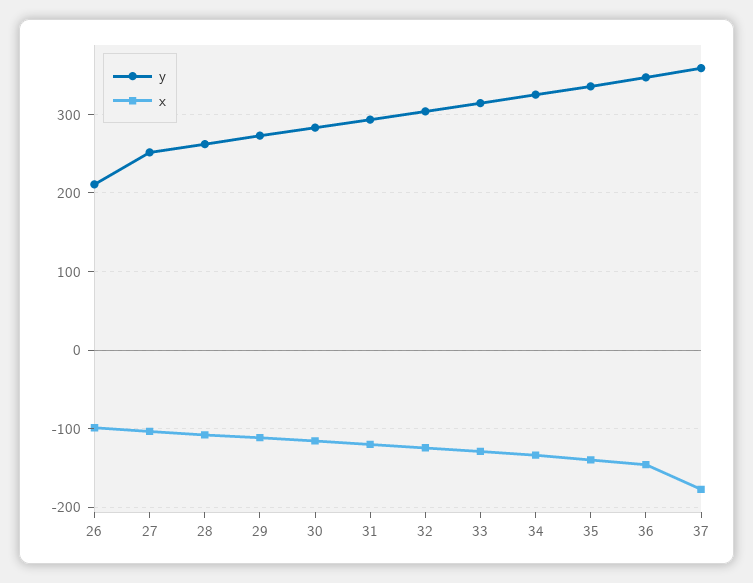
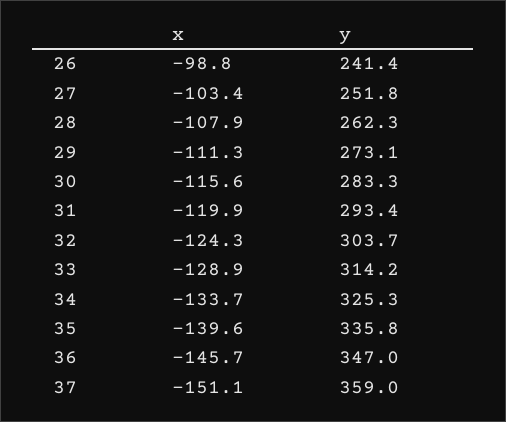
  {
    "y": {
-     "26": 210,
+     "26": 241.4,
      "27": 251.8,
      "28": 262.3,
      "29": 273.1,
      "30": 283.3,
      "31": 293.4,
      "32": 303.7,
      "33": 314.2,
      "34": 325.3,
      "35": 335.8,
      "36": 347,
      "37": 359
    },
    "x": {
      "26": -98.8,
      "27": -103.4,
      "28": -107.9,
      "29": -111.3,
      "30": -115.6,
      "31": -119.9,
      "32": -124.3,
      "33": -128.9,
      "34": -133.7,
      "35": -139.6,
      "36": -145.7,
-     "37": -180
+     "37": -151.1
    }
  }

